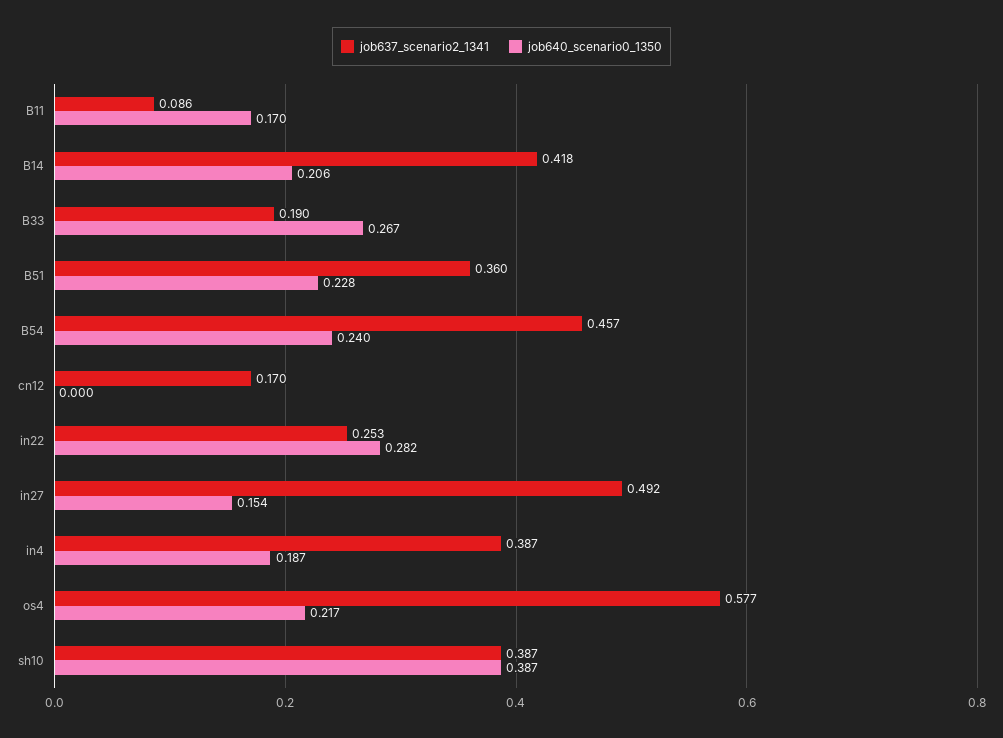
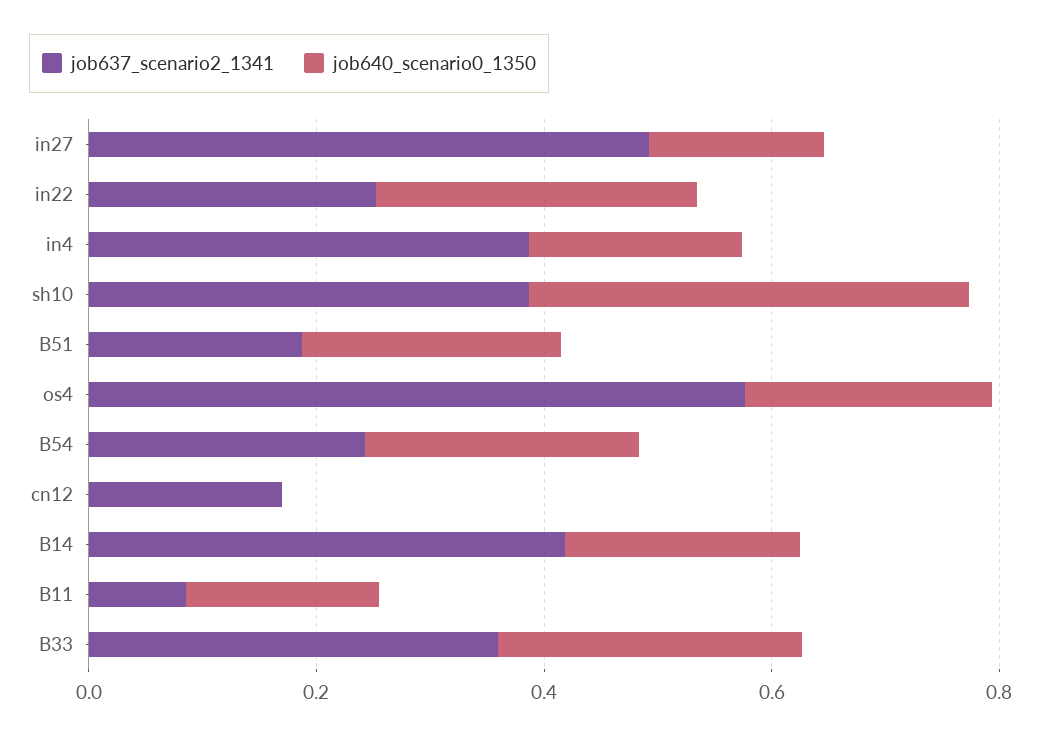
  {
    "job637_scenario2_1341": {
      "B11": 0.086,
      "B14": 0.418,
-     "B33": 0.19,
+     "B33": 0.35,
-     "B51": 0.36,
+     "B51": 0.2,
-     "B54": 0.457,
+     "B54": 0.25,
      "cn12": 0.17,
      "in22": 0.253,
      "in27": 0.492,
      "in4": 0.387,
      "os4": 0.577,
      "sh10": 0.387
    },
    "job640_scenario0_1350": {
      "B11": 0.17,
      "B14": 0.206,
      "B33": 0.267,
      "B51": 0.228,
      "B54": 0.24,
      "cn12": 0,
      "in22": 0.282,
      "in27": 0.154,
      "in4": 0.187,
      "os4": 0.217,
      "sh10": 0.387
    }
  }

